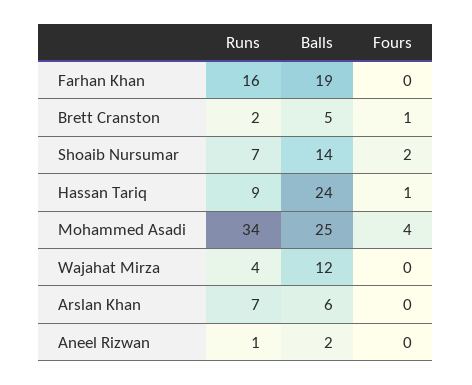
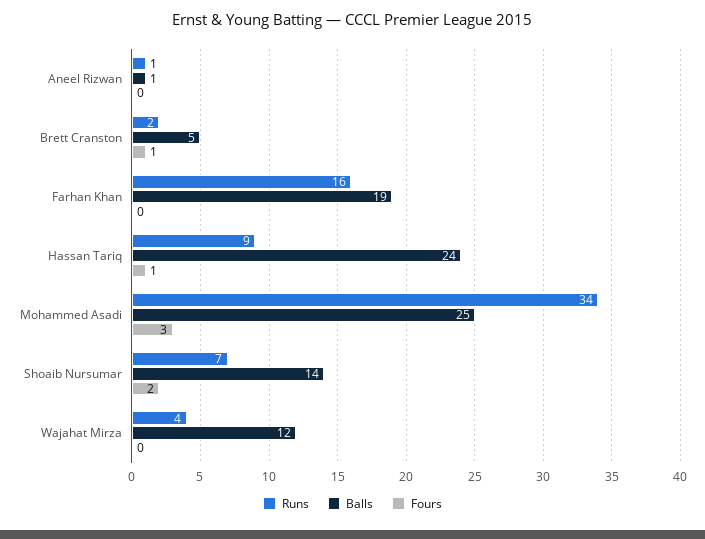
  {
    "Runs": {
      "Farhan Khan": 16,
      "Brett Cranston": 2,
      "Shoaib Nursumar": 7,
      "Hassan Tariq": 9,
      "Mohammed Asadi": 34,
      "Wajahat Mirza": 4,
-     "Arslan Khan": 7,
      "Aneel Rizwan": 1
    },
    "Balls": {
      "Farhan Khan": 19,
      "Brett Cranston": 5,
      "Shoaib Nursumar": 14,
      "Hassan Tariq": 24,
      "Mohammed Asadi": 25,
      "Wajahat Mirza": 12,
-     "Arslan Khan": 6,
-     "Aneel Rizwan": 2
+     "Aneel Rizwan": 1
    },
    "Fours": {
      "Farhan Khan": 0,
      "Brett Cranston": 1,
      "Shoaib Nursumar": 2,
      "Hassan Tariq": 1,
-     "Mohammed Asadi": 4,
+     "Mohammed Asadi": 3,
      "Wajahat Mirza": 0,
-     "Arslan Khan": 0,
      "Aneel Rizwan": 0
    }
  }

